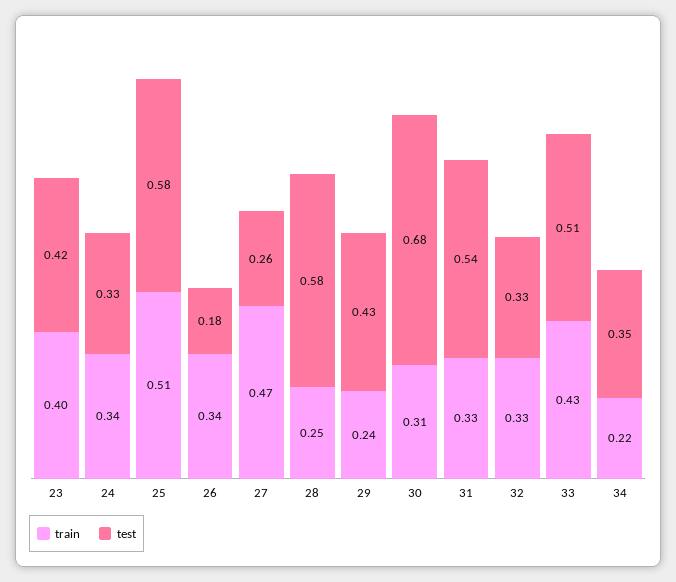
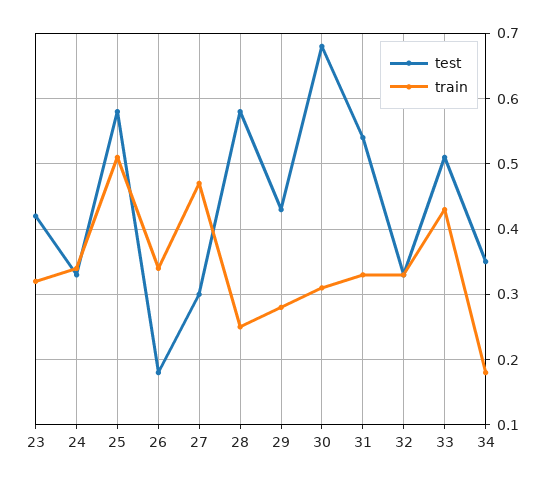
  {
    "train": {
-     "23": 0.4,
+     "23": 0.32,
      "24": 0.34,
      "25": 0.51,
      "26": 0.34,
      "27": 0.47,
      "28": 0.25,
-     "29": 0.24,
+     "29": 0.28,
      "30": 0.31,
      "31": 0.33,
      "32": 0.33,
      "33": 0.43,
-     "34": 0.22
+     "34": 0.18
    },
    "test": {
      "23": 0.42,
      "24": 0.33,
      "25": 0.58,
      "26": 0.18,
-     "27": 0.26,
+     "27": 0.3,
      "28": 0.58,
      "29": 0.43,
      "30": 0.68,
      "31": 0.54,
      "32": 0.33,
      "33": 0.51,
      "34": 0.35
    }
  }

